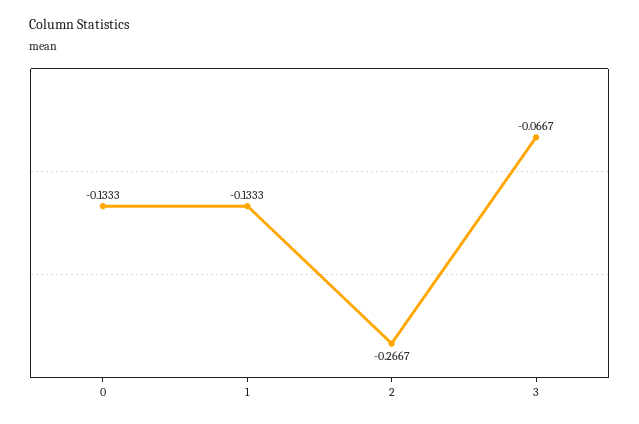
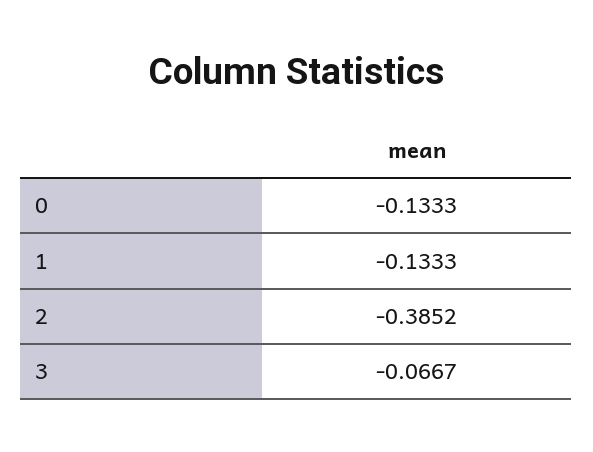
  {
    "0": -0.1333,
    "1": -0.1333,
-   "2": -0.2667,
+   "2": -0.3852,
    "3": -0.0667
  }

